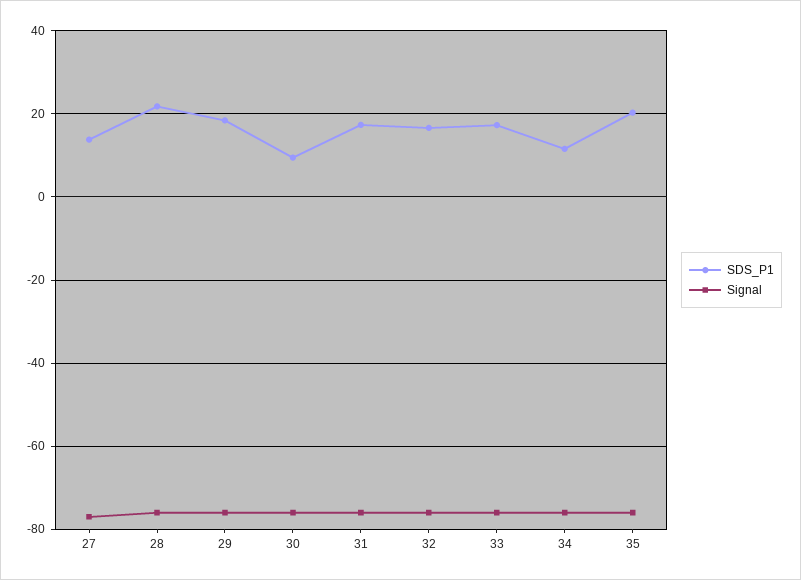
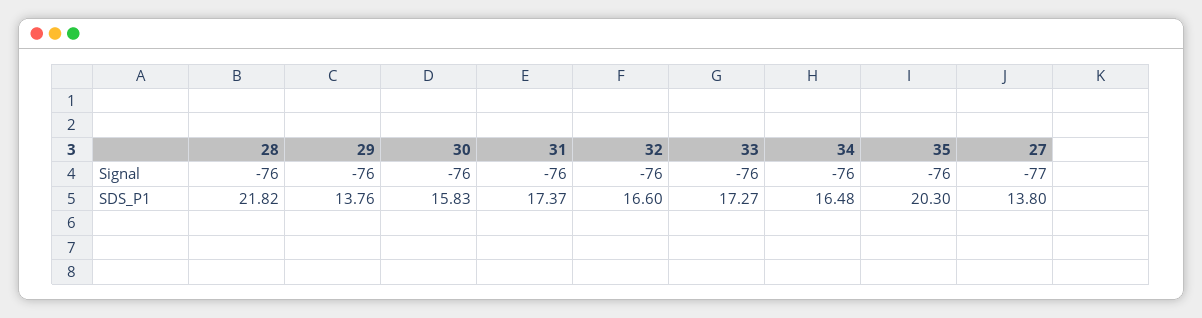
  {
    "SDS_P1": {
      "27": 13.8,
      "28": 21.82,
-     "29": 18,
+     "29": 13.76,
-     "30": 10,
+     "30": 15.83,
      "31": 17.37,
      "32": 16.6,
      "33": 17.27,
-     "34": 12,
+     "34": 16.48,
      "35": 20.3
    },
    "Signal": {
      "27": -77,
      "28": -76,
      "29": -76,
      "30": -76,
      "31": -76,
      "32": -76,
      "33": -76,
      "34": -76,
      "35": -76
    }
  }

